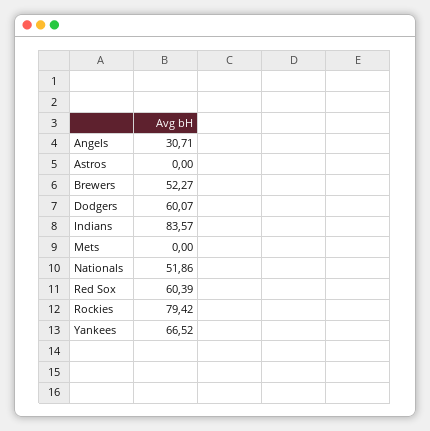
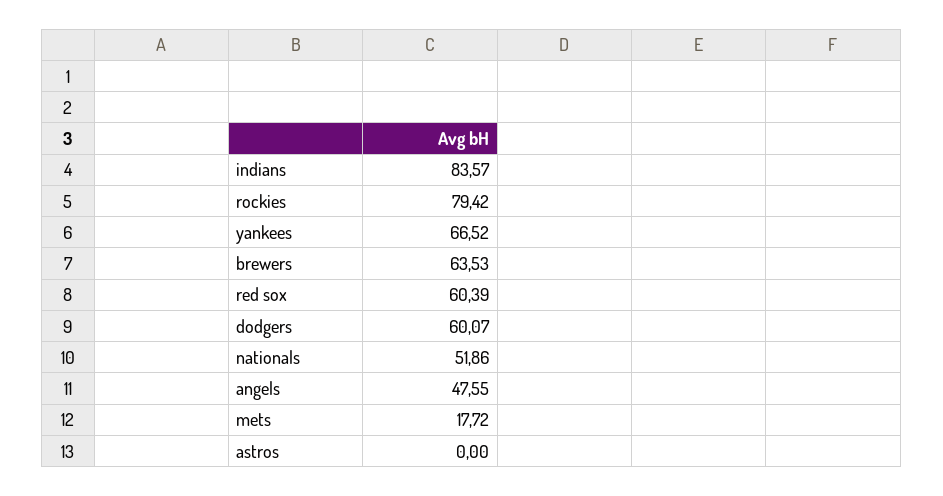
  {
-   "Angels": 30.71,
+   "Angels": 47.55,
    "Astros": 0,
-   "Brewers": 52.27,
+   "Brewers": 63.53,
    "Dodgers": 60.07,
    "Indians": 83.57,
-   "Mets": 0,
+   "Mets": 17.72,
    "Nationals": 51.86,
    "Red Sox": 60.39,
    "Rockies": 79.42,
    "Yankees": 66.52
  }

